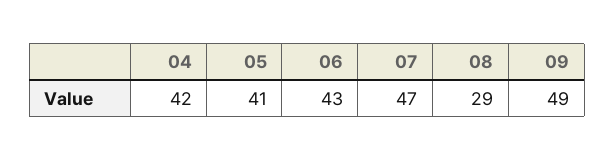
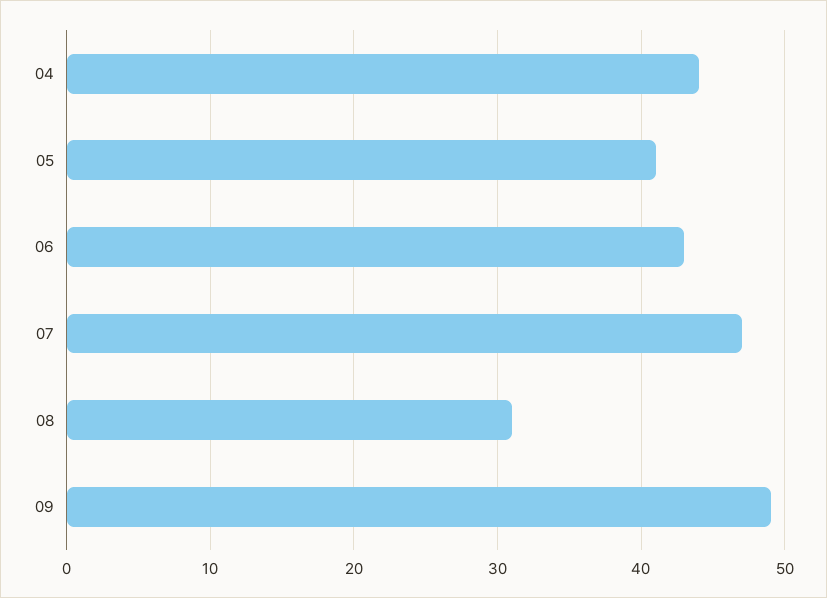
  {
-   "04": 42,
+   "04": 44,
    "05": 41,
    "06": 43,
    "07": 47,
-   "08": 29,
+   "08": 31,
    "09": 49
  }

